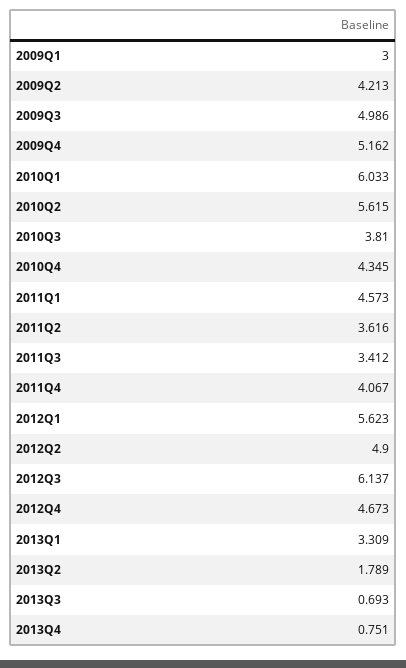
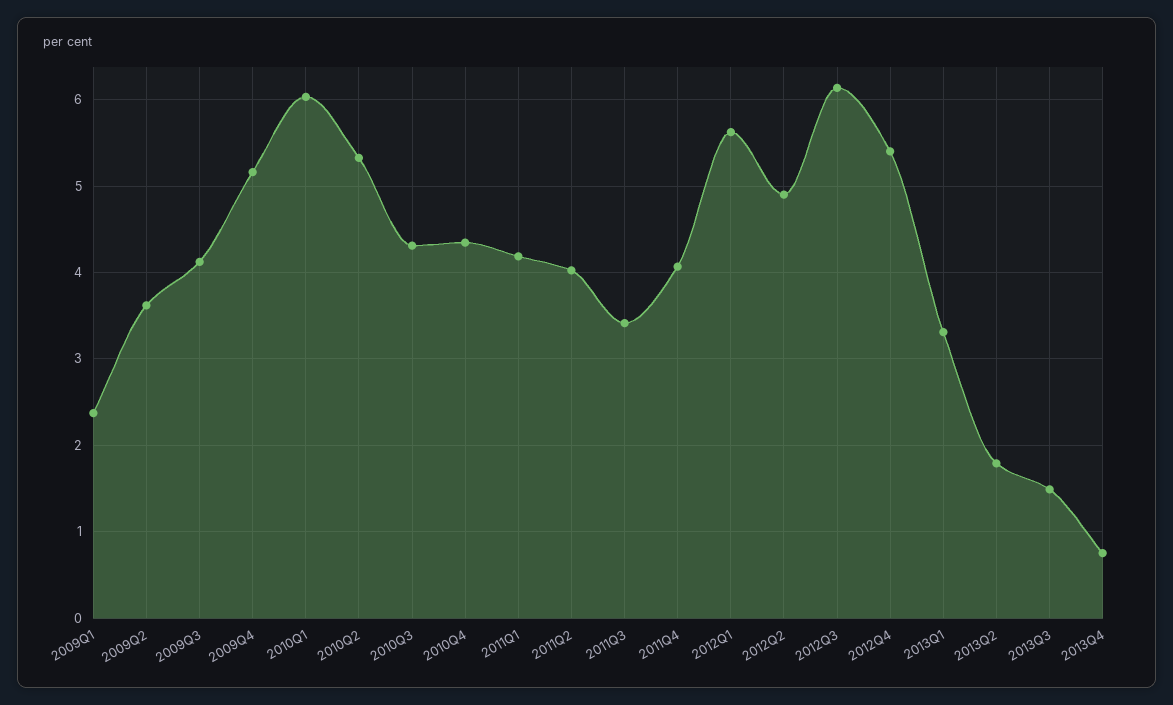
  {
-   "2009Q1": 3,
+   "2009Q1": 2.4,
-   "2009Q2": 4.213,
+   "2009Q2": 3.6,
-   "2009Q3": 4.986,
+   "2009Q3": 4.1,
    "2009Q4": 5.162,
    "2010Q1": 6.033,
-   "2010Q2": 5.615,
+   "2010Q2": 5.3,
-   "2010Q3": 3.81,
+   "2010Q3": 4.3,
    "2010Q4": 4.345,
-   "2011Q1": 4.573,
+   "2011Q1": 4.2,
-   "2011Q2": 3.616,
+   "2011Q2": 4,
    "2011Q3": 3.412,
    "2011Q4": 4.067,
    "2012Q1": 5.623,
    "2012Q2": 4.9,
    "2012Q3": 6.137,
-   "2012Q4": 4.673,
+   "2012Q4": 5.4,
    "2013Q1": 3.309,
    "2013Q2": 1.789,
-   "2013Q3": 0.693,
+   "2013Q3": 1.5,
    "2013Q4": 0.751
  }

